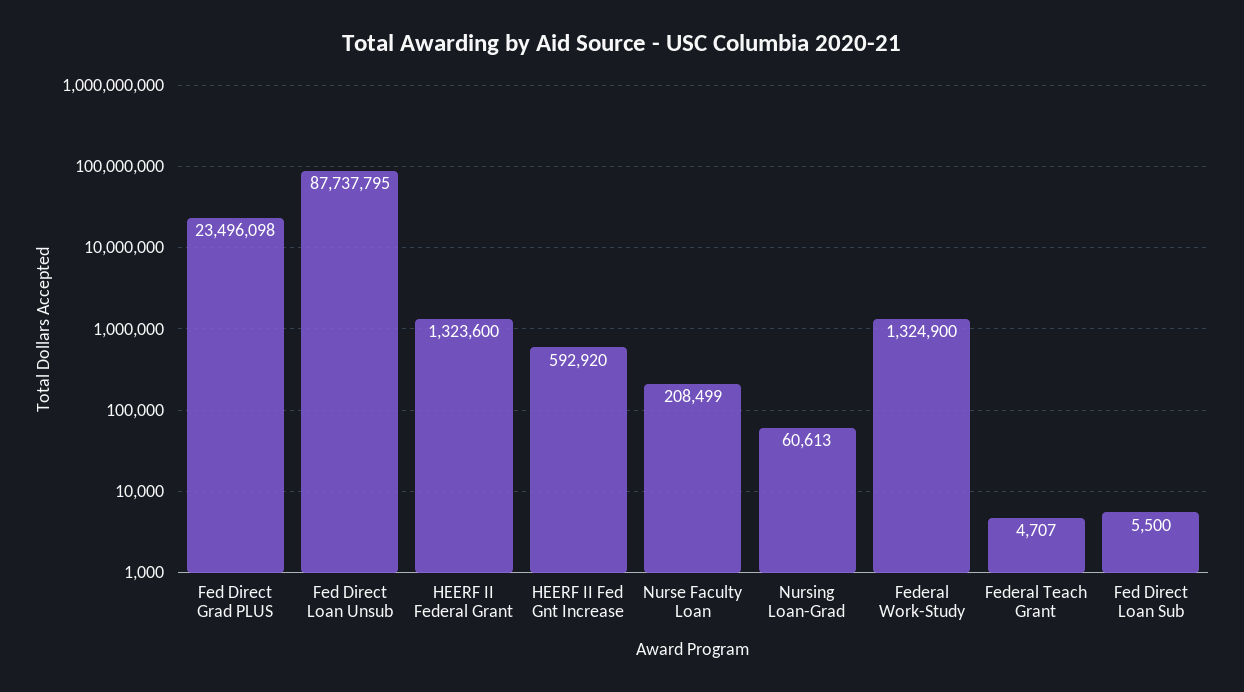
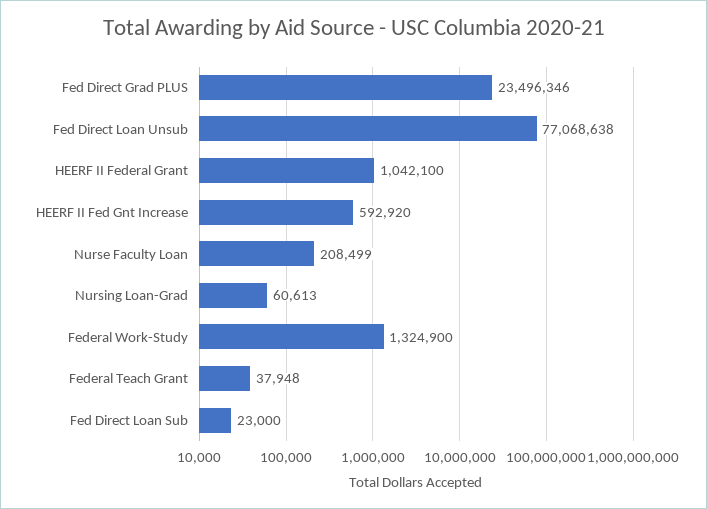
  {
-   "Fed Direct Grad PLUS": 23496098,
+   "Fed Direct Grad PLUS": 23496346,
-   "Fed Direct Loan Unsub": 87737795,
+   "Fed Direct Loan Unsub": 77068638,
-   "HEERF II Federal Grant": 1323600,
+   "HEERF II Federal Grant": 1042100,
    "HEERF II Fed Gnt Increase": 592920,
    "Nurse Faculty Loan": 208499,
    "Nursing Loan-Grad": 60613,
    "Federal Work-Study": 1324900,
-   "Federal Teach Grant": 4707,
+   "Federal Teach Grant": 37948,
-   "Fed Direct Loan Sub": 5500
+   "Fed Direct Loan Sub": 23000
  }

